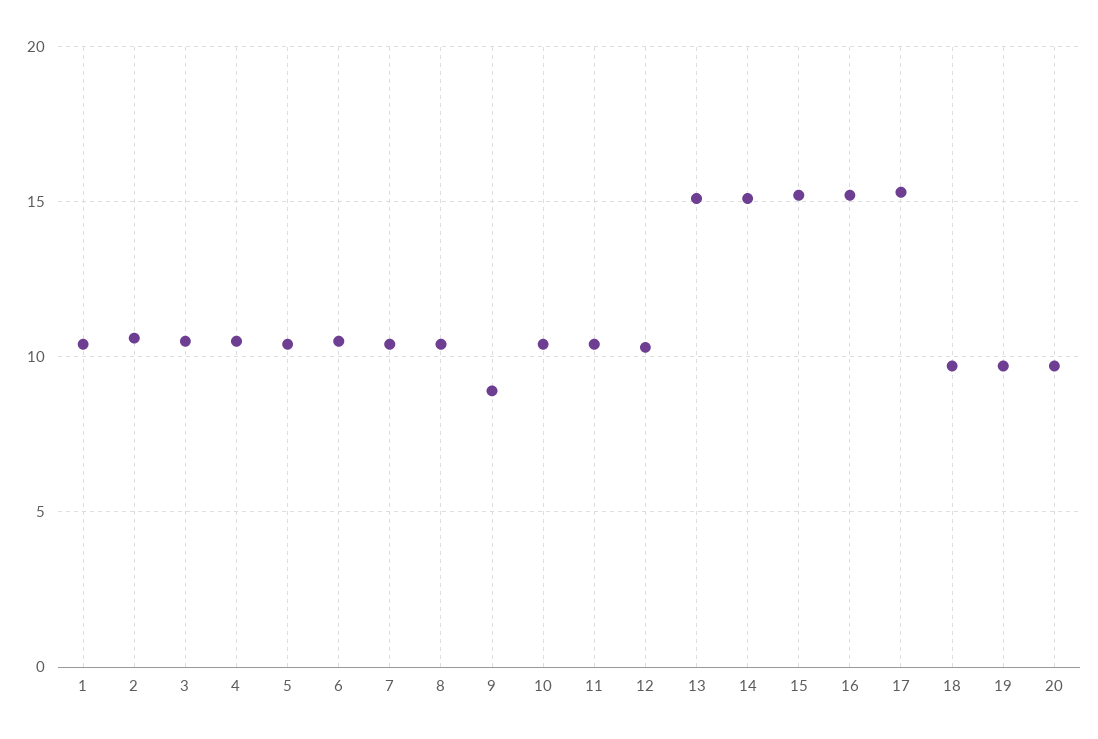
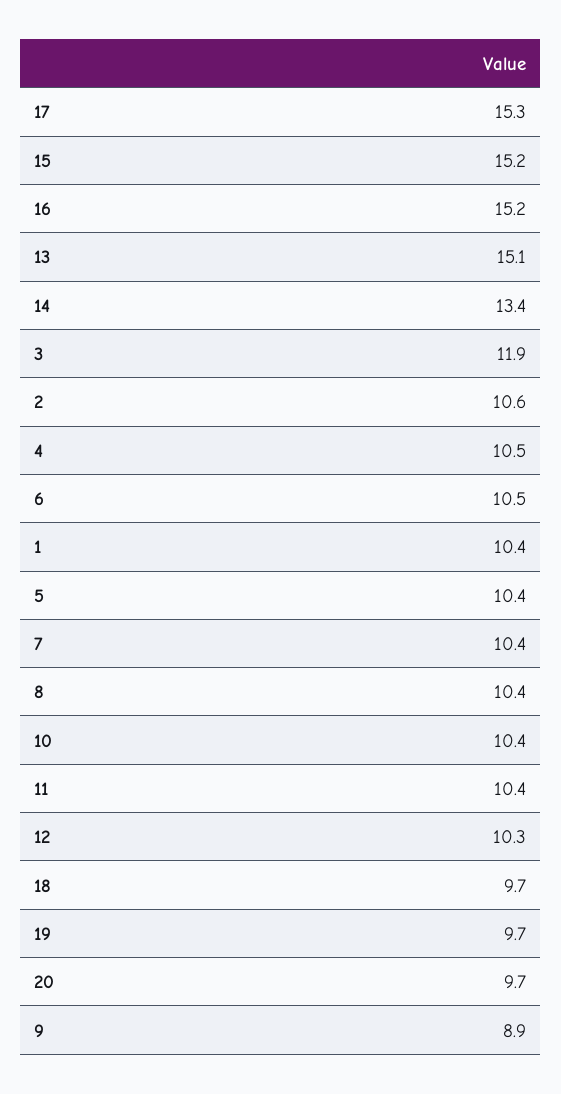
  {
    "1": 10.4,
    "2": 10.6,
-   "3": 10.5,
+   "3": 11.9,
    "4": 10.5,
    "5": 10.4,
    "6": 10.5,
    "7": 10.4,
    "8": 10.4,
    "9": 8.9,
    "10": 10.4,
    "11": 10.4,
    "12": 10.3,
    "13": 15.1,
-   "14": 15,
+   "14": 13.4,
    "15": 15.2,
    "16": 15.2,
    "17": 15.3,
    "18": 9.7,
    "19": 9.7,
    "20": 9.7
  }

